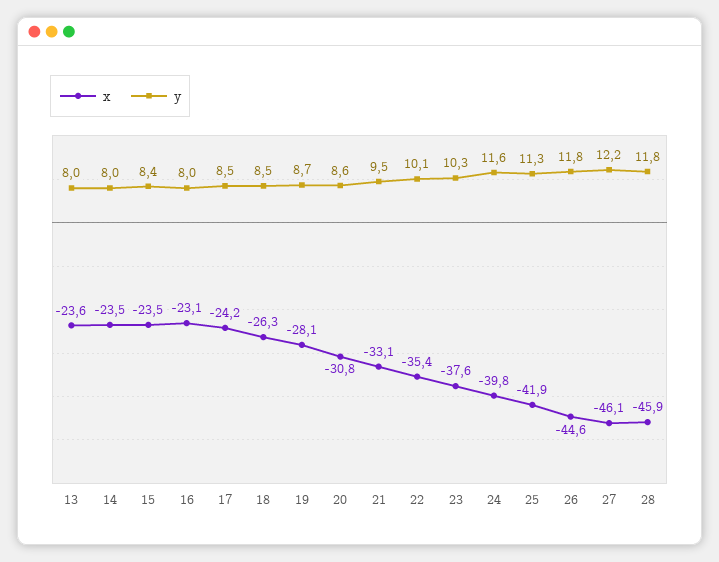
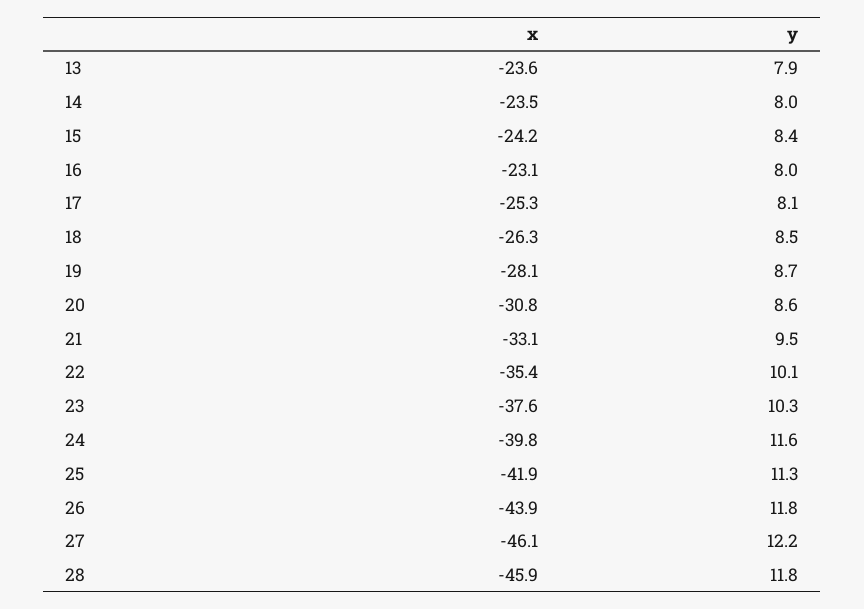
  {
    "x": {
      "13": -23.6,
      "14": -23.5,
-     "15": -23.5,
+     "15": -24.2,
      "16": -23.1,
-     "17": -24.2,
+     "17": -25.3,
      "18": -26.3,
      "19": -28.1,
      "20": -30.8,
      "21": -33.1,
      "22": -35.4,
      "23": -37.6,
      "24": -39.8,
      "25": -41.9,
-     "26": -44.6,
+     "26": -43.9,
      "27": -46.1,
      "28": -45.9
    },
    "y": {
-     "13": 8,
+     "13": 7.9,
      "14": 8,
      "15": 8.4,
      "16": 8,
-     "17": 8.5,
+     "17": 8.1,
      "18": 8.5,
      "19": 8.7,
      "20": 8.6,
      "21": 9.5,
      "22": 10.1,
      "23": 10.3,
      "24": 11.6,
      "25": 11.3,
      "26": 11.8,
      "27": 12.2,
      "28": 11.8
    }
  }

